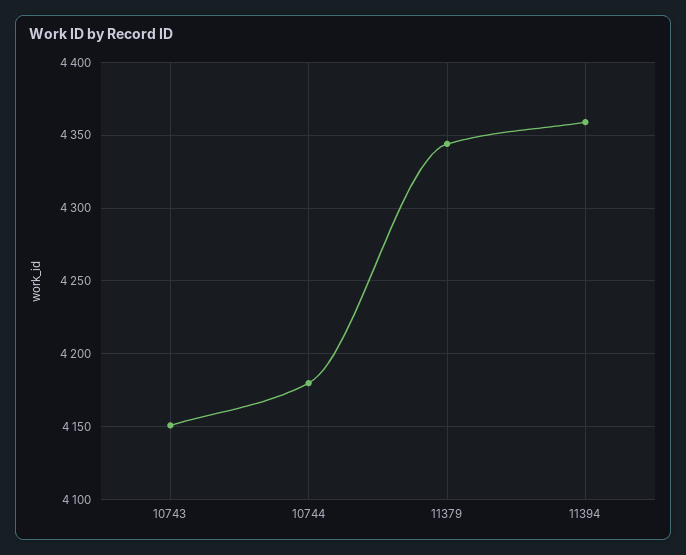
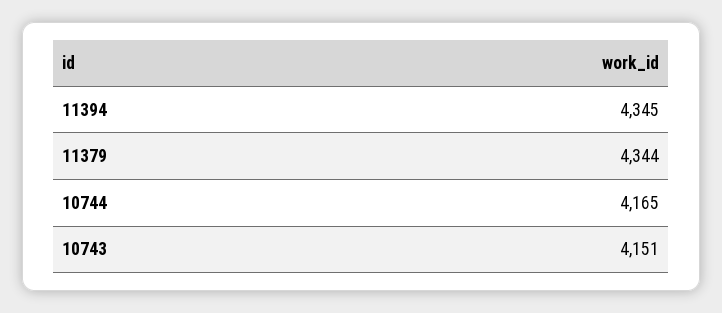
  {
    "10743": 4151,
-   "10744": 4180,
+   "10744": 4165,
    "11379": 4344,
-   "11394": 4360
+   "11394": 4345
  }

